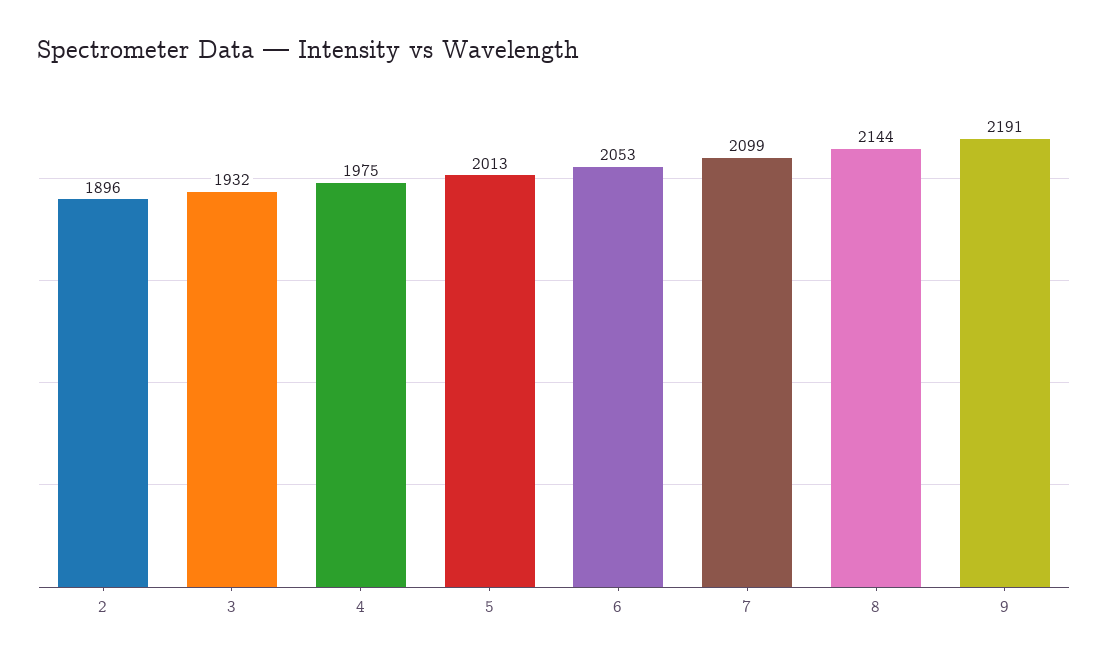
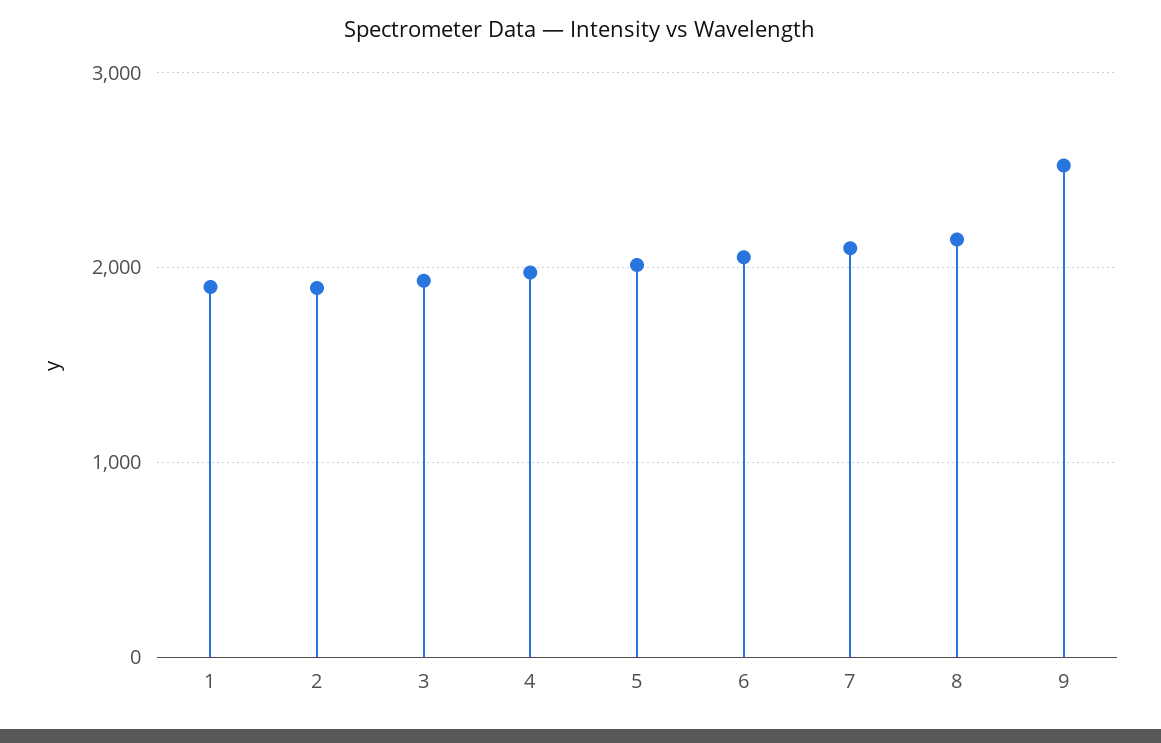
  {
    "2": 1896,
    "3": 1932,
    "4": 1975,
    "5": 2013,
    "6": 2053,
    "7": 2099,
    "8": 2144,
-   "9": 2191
+   "9": 2500,
+   "1": 1900
  }

